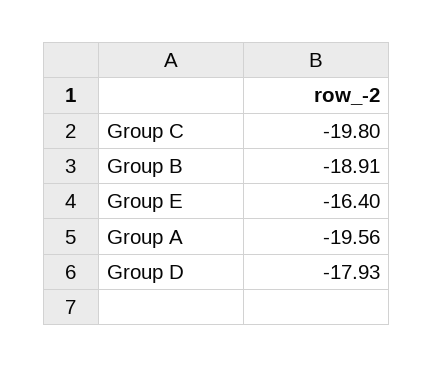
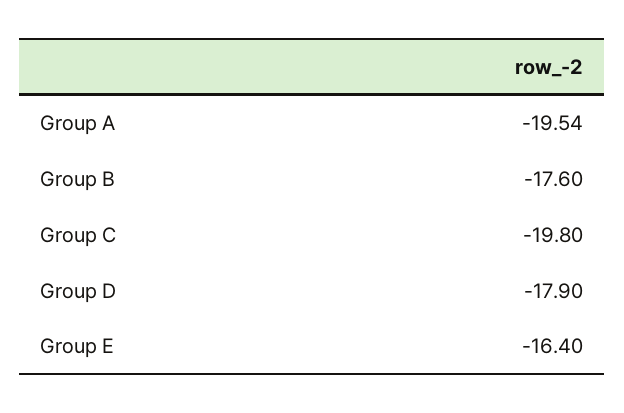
  {
    "Group C": -19.8,
-   "Group B": -18.91,
+   "Group B": -17.6,
    "Group E": -16.4,
-   "Group A": -19.56,
+   "Group A": -19.54,
-   "Group D": -17.93
+   "Group D": -17.9
  }

